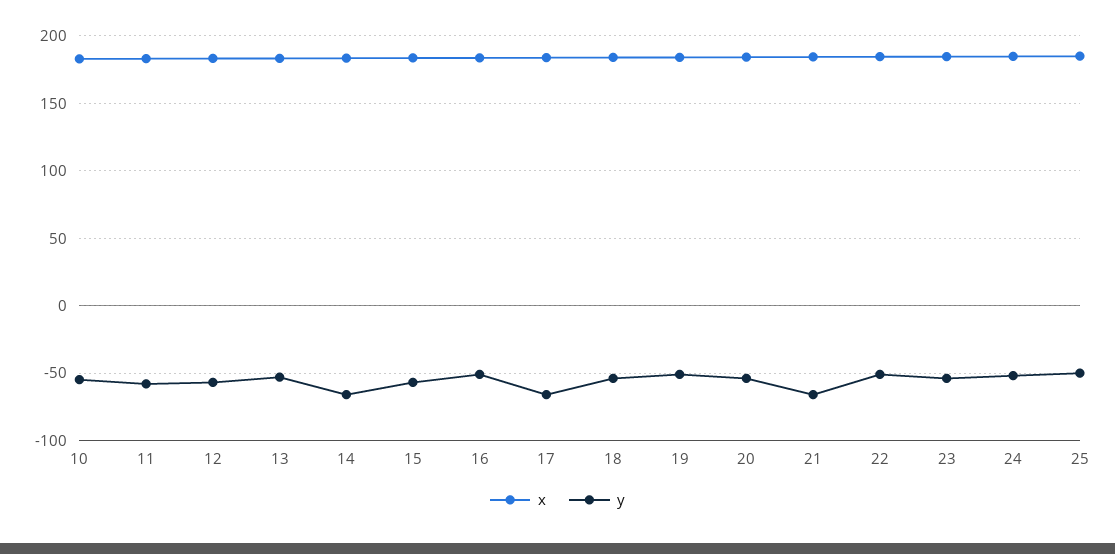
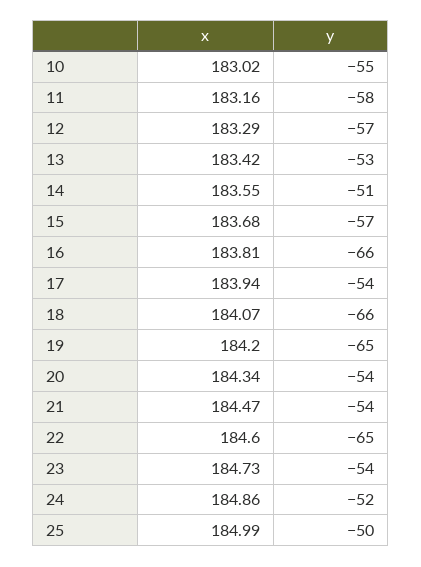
  {
    "x": {
      "10": 183.02,
      "11": 183.16,
      "12": 183.29,
      "13": 183.42,
      "14": 183.55,
      "15": 183.68,
      "16": 183.81,
      "17": 183.94,
      "18": 184.07,
      "19": 184.2,
      "20": 184.34,
      "21": 184.47,
      "22": 184.6,
      "23": 184.73,
      "24": 184.86,
      "25": 184.99
    },
    "y": {
      "10": -55,
      "11": -58,
      "12": -57,
      "13": -53,
-     "14": -65,
+     "14": -51,
      "15": -57,
-     "16": -50,
+     "16": -66,
-     "17": -65,
+     "17": -54,
-     "18": -55,
+     "18": -66,
-     "19": -50,
+     "19": -65,
      "20": -54,
-     "21": -65,
+     "21": -54,
-     "22": -50,
+     "22": -65,
      "23": -54,
      "24": -52,
      "25": -50
    }
  }

